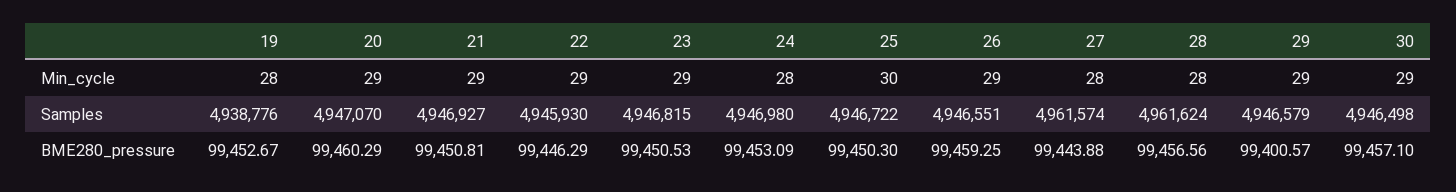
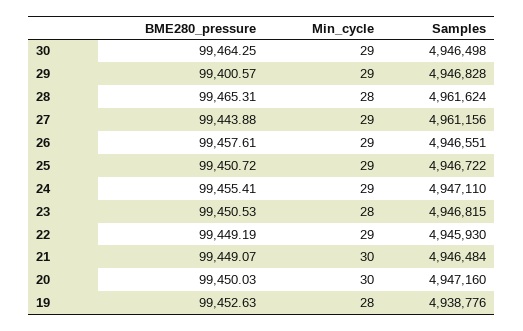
  {
    "19": {
      "Min_cycle": 28,
      "Samples": 4938776,
-     "BME280_pressure": 99452.67
+     "BME280_pressure": 99452.63
    },
    "20": {
-     "Min_cycle": 29,
+     "Min_cycle": 30,
-     "Samples": 4947070,
+     "Samples": 4947160,
-     "BME280_pressure": 99460.29
+     "BME280_pressure": 99450.03
    },
    "21": {
-     "Min_cycle": 29,
+     "Min_cycle": 30,
-     "Samples": 4946927,
+     "Samples": 4946484,
-     "BME280_pressure": 99450.81
+     "BME280_pressure": 99449.07
    },
    "22": {
      "Min_cycle": 29,
      "Samples": 4945930,
-     "BME280_pressure": 99446.29
+     "BME280_pressure": 99449.19
    },
    "23": {
-     "Min_cycle": 29,
+     "Min_cycle": 28,
      "Samples": 4946815,
      "BME280_pressure": 99450.53
    },
    "24": {
-     "Min_cycle": 28,
+     "Min_cycle": 29,
-     "Samples": 4946980,
+     "Samples": 4947110,
-     "BME280_pressure": 99453.09
+     "BME280_pressure": 99455.41
    },
    "25": {
-     "Min_cycle": 30,
+     "Min_cycle": 29,
      "Samples": 4946722,
-     "BME280_pressure": 99450.3
+     "BME280_pressure": 99450.72
    },
    "26": {
      "Min_cycle": 29,
      "Samples": 4946551,
-     "BME280_pressure": 99459.25
+     "BME280_pressure": 99457.61
    },
    "27": {
-     "Min_cycle": 28,
+     "Min_cycle": 29,
-     "Samples": 4961574,
+     "Samples": 4961156,
      "BME280_pressure": 99443.88
    },
    "28": {
      "Min_cycle": 28,
      "Samples": 4961624,
-     "BME280_pressure": 99456.56
+     "BME280_pressure": 99465.31
    },
    "29": {
      "Min_cycle": 29,
-     "Samples": 4946579,
+     "Samples": 4946828,
      "BME280_pressure": 99400.57
    },
    "30": {
      "Min_cycle": 29,
      "Samples": 4946498,
-     "BME280_pressure": 99457.1
+     "BME280_pressure": 99464.25
    }
  }

